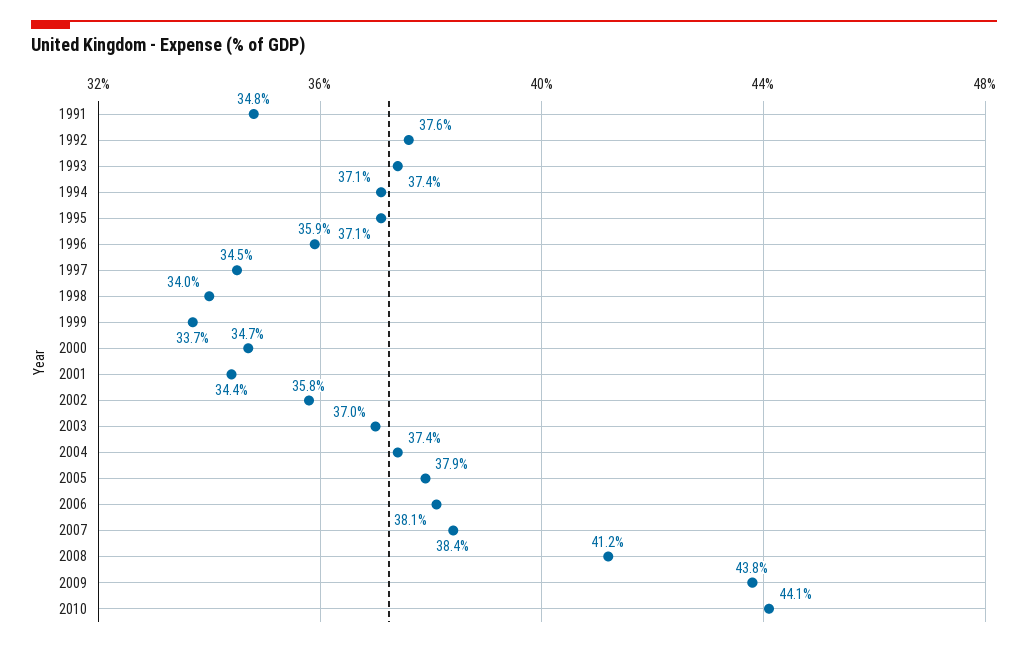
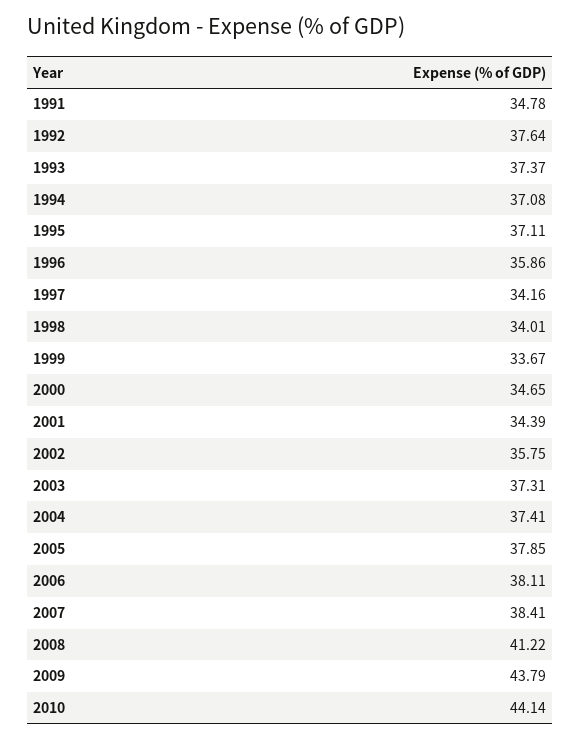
  {
    "1991": 34.78,
    "1992": 37.64,
    "1993": 37.37,
    "1994": 37.08,
    "1995": 37.11,
    "1996": 35.86,
-   "1997": 34.5,
+   "1997": 34.16,
    "1998": 34.01,
    "1999": 33.67,
    "2000": 34.65,
    "2001": 34.39,
    "2002": 35.75,
-   "2003": 37,
+   "2003": 37.31,
    "2004": 37.41,
    "2005": 37.85,
    "2006": 38.11,
    "2007": 38.41,
    "2008": 41.22,
    "2009": 43.79,
    "2010": 44.14
  }

